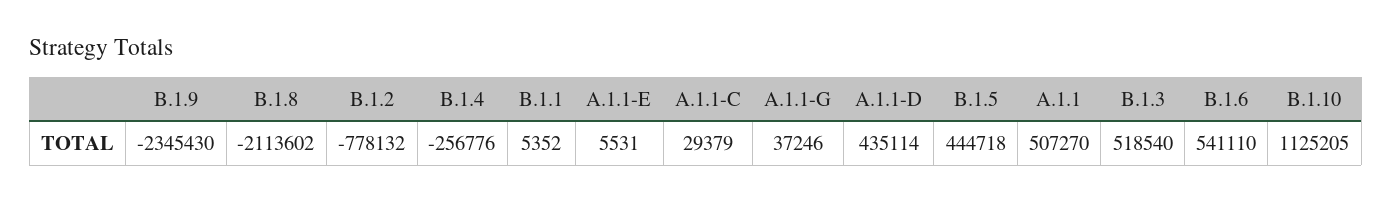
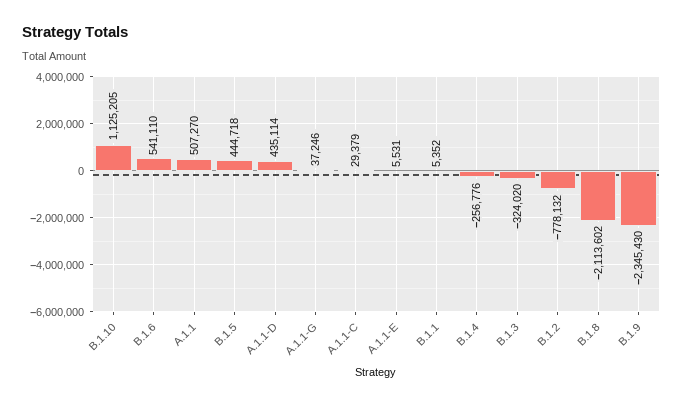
  {
    "B.1.9": -2345430,
    "B.1.8": -2113602,
    "B.1.2": -778132,
    "B.1.4": -256776,
    "B.1.1": 5352,
    "A.1.1-E": 5531,
    "A.1.1-C": 29379,
    "A.1.1-G": 37246,
    "A.1.1-D": 435114,
    "B.1.5": 444718,
    "A.1.1": 507270,
-   "B.1.3": 518540,
+   "B.1.3": -324020,
    "B.1.6": 541110,
    "B.1.10": 1125205
  }

